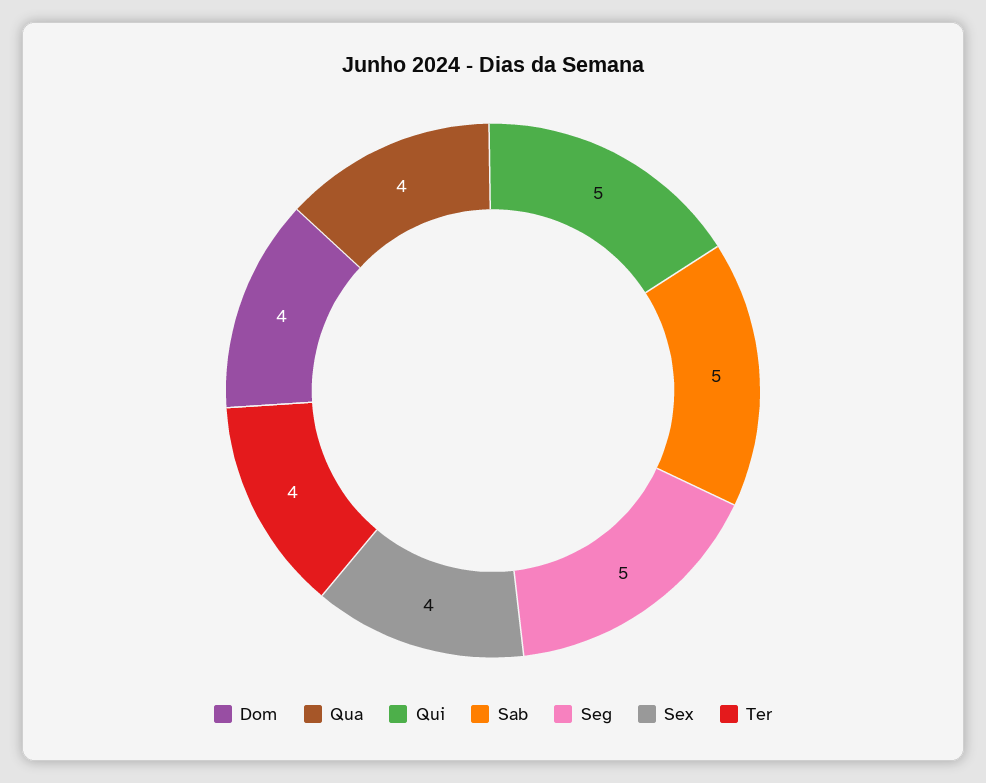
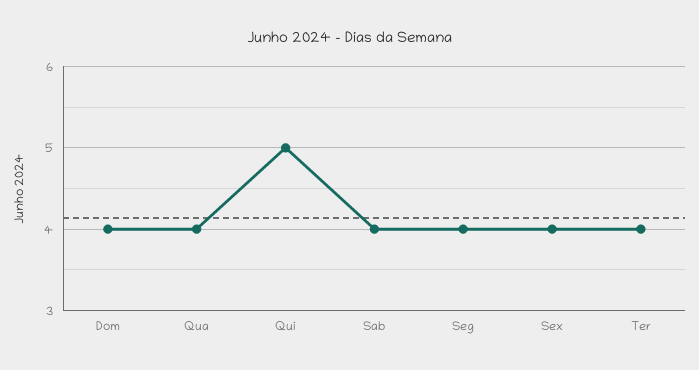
  {
    "Dom": 4,
    "Qua": 4,
    "Qui": 5,
-   "Sab": 5,
+   "Sab": 4,
-   "Seg": 5,
+   "Seg": 4,
    "Sex": 4,
    "Ter": 4
  }

